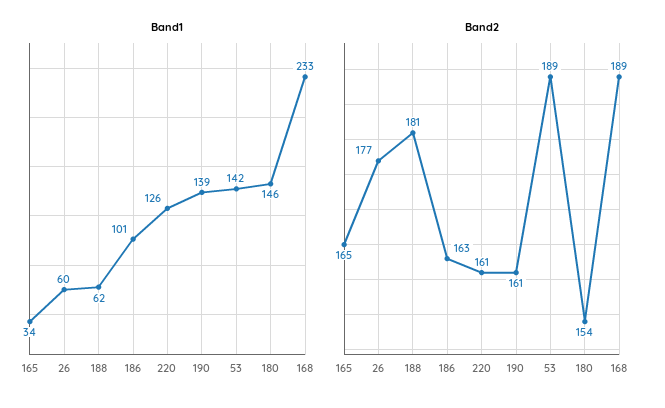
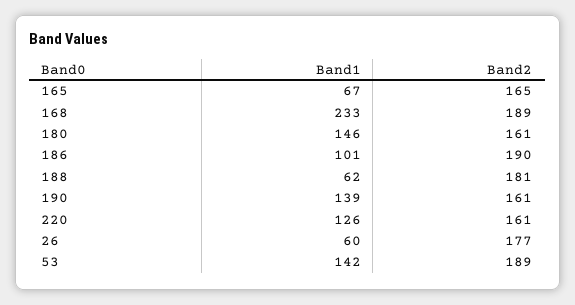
  {
    "Band1": {
-     "165": 34,
+     "165": 67,
      "26": 60,
      "188": 62,
      "186": 101,
      "220": 126,
      "190": 139,
      "53": 142,
      "180": 146,
      "168": 233
    },
    "Band2": {
      "165": 165,
      "26": 177,
      "188": 181,
-     "186": 163,
+     "186": 190,
      "220": 161,
      "190": 161,
      "53": 189,
-     "180": 154,
+     "180": 161,
      "168": 189
    }
  }

